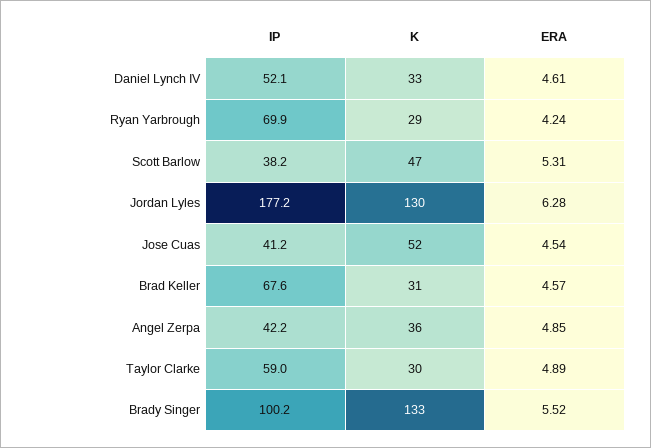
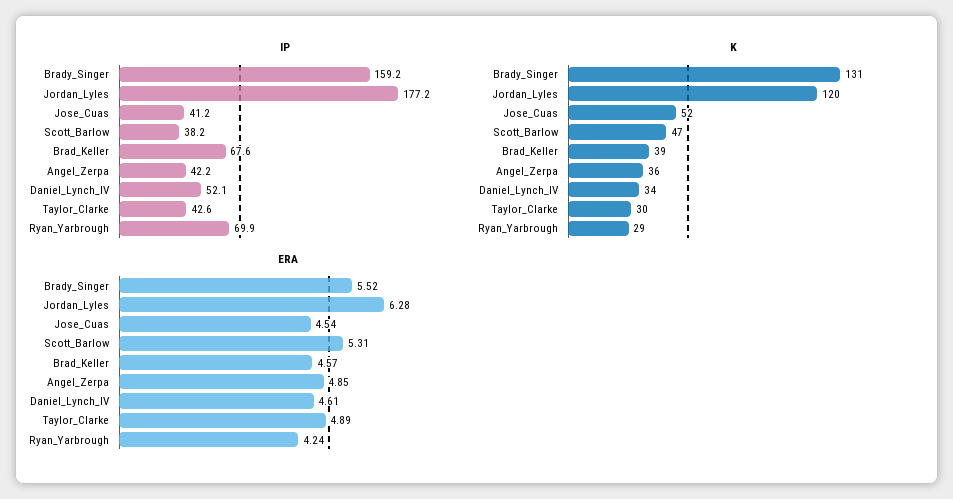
  {
    "IP": {
      "Daniel Lynch IV": 52.1,
      "Ryan Yarbrough": 69.9,
      "Scott Barlow": 38.2,
      "Jordan Lyles": 177.2,
      "Jose Cuas": 41.2,
      "Brad Keller": 67.6,
      "Angel Zerpa": 42.2,
-     "Taylor Clarke": 59,
+     "Taylor Clarke": 42.6,
-     "Brady Singer": 100.2
+     "Brady Singer": 159.2
    },
    "K": {
-     "Daniel Lynch IV": 33,
+     "Daniel Lynch IV": 34,
      "Ryan Yarbrough": 29,
      "Scott Barlow": 47,
-     "Jordan Lyles": 130,
+     "Jordan Lyles": 120,
      "Jose Cuas": 52,
-     "Brad Keller": 31,
+     "Brad Keller": 39,
      "Angel Zerpa": 36,
      "Taylor Clarke": 30,
-     "Brady Singer": 133
+     "Brady Singer": 131
    },
    "ERA": {
      "Daniel Lynch IV": 4.61,
      "Ryan Yarbrough": 4.24,
      "Scott Barlow": 5.31,
      "Jordan Lyles": 6.28,
      "Jose Cuas": 4.54,
      "Brad Keller": 4.57,
      "Angel Zerpa": 4.85,
      "Taylor Clarke": 4.89,
      "Brady Singer": 5.52
    }
  }

